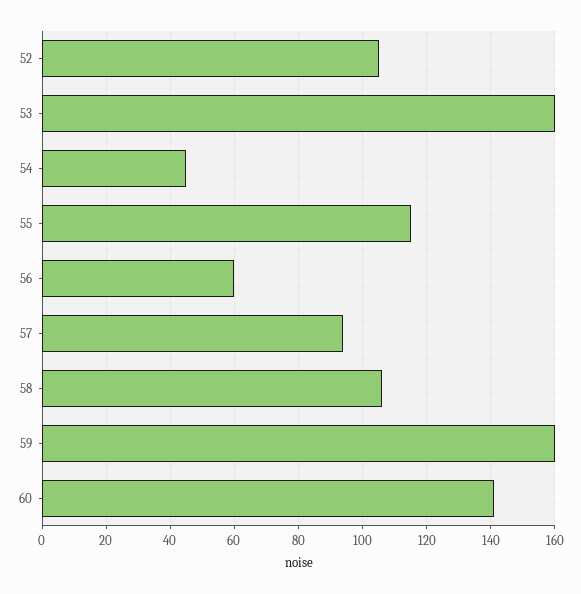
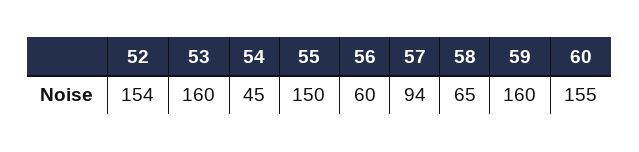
  {
-   "52": 105,
+   "52": 154,
    "53": 160,
    "54": 45,
-   "55": 115,
+   "55": 150,
    "56": 60,
    "57": 94,
-   "58": 105,
+   "58": 65,
    "59": 160,
-   "60": 140
+   "60": 155
  }

